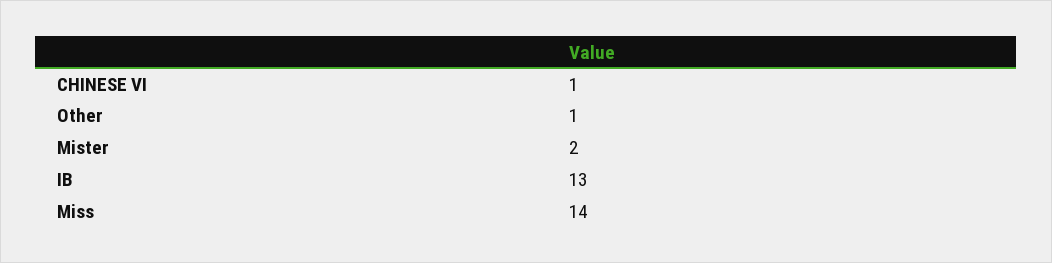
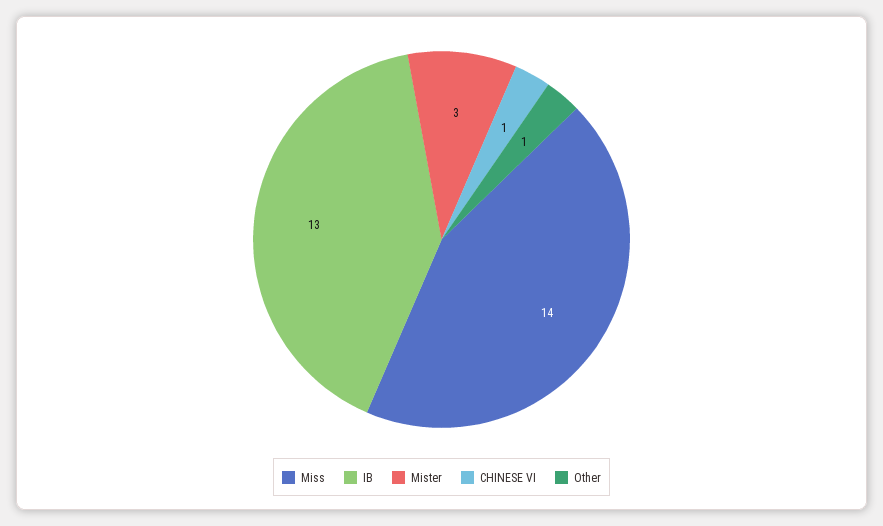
  {
    "CHINESE VI": 1,
    "Other": 1,
-   "Mister": 2,
+   "Mister": 3,
    "IB": 13,
    "Miss": 14
  }

